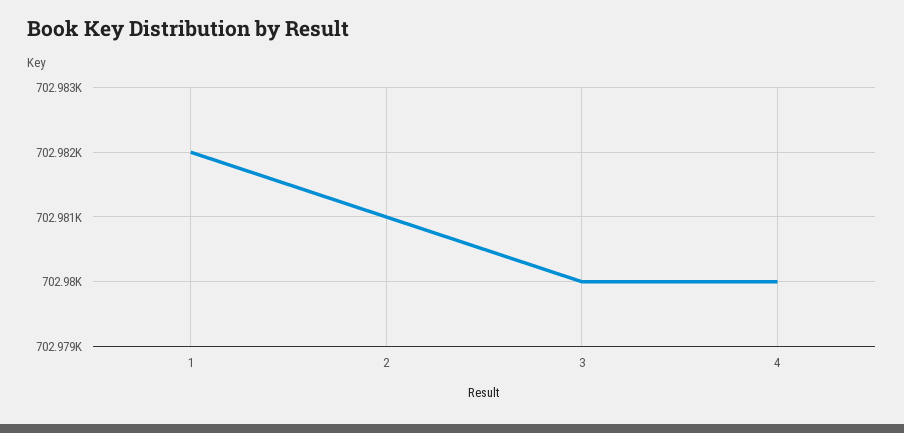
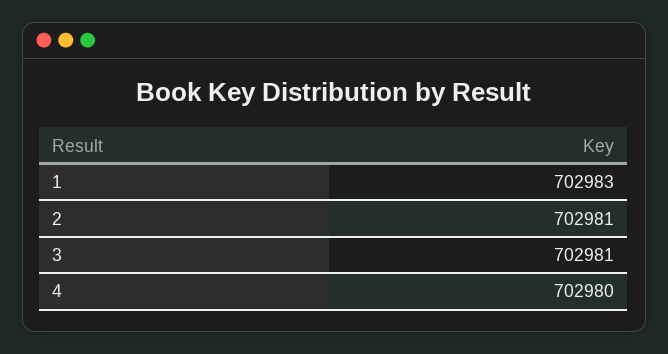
  {
-   "1": 702982,
+   "1": 702983,
    "2": 702981,
-   "3": 702980,
+   "3": 702981,
    "4": 702980
  }

